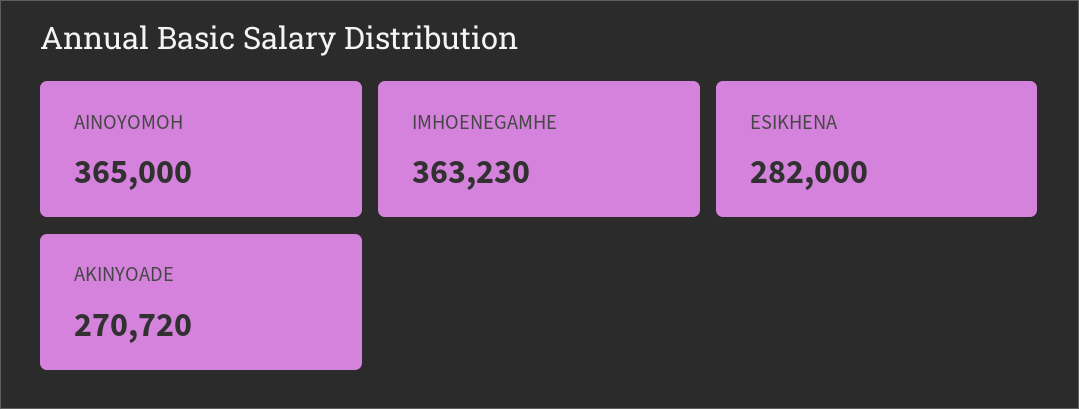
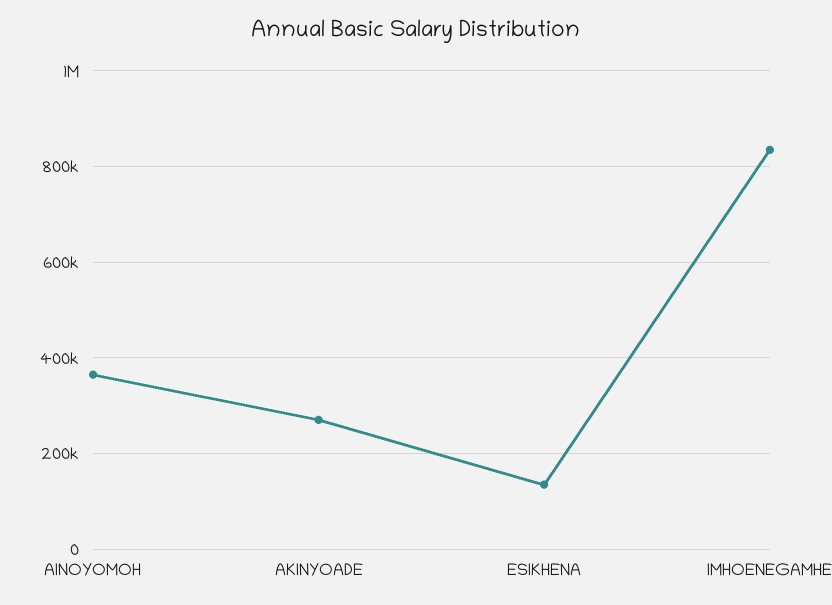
  {
    "AINOYOMOH": 365000,
-   "IMHOENEGAMHE": 363230,
+   "IMHOENEGAMHE": 840000,
-   "ESIKHENA": 282000,
+   "ESIKHENA": 140000,
    "AKINYOADE": 270720
  }

